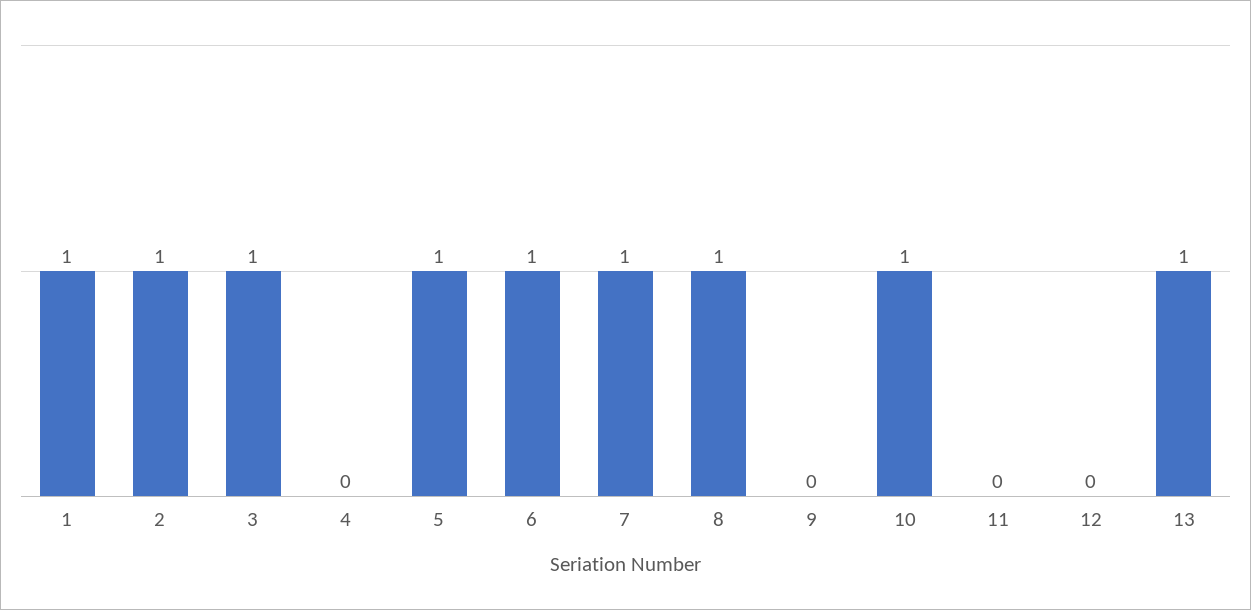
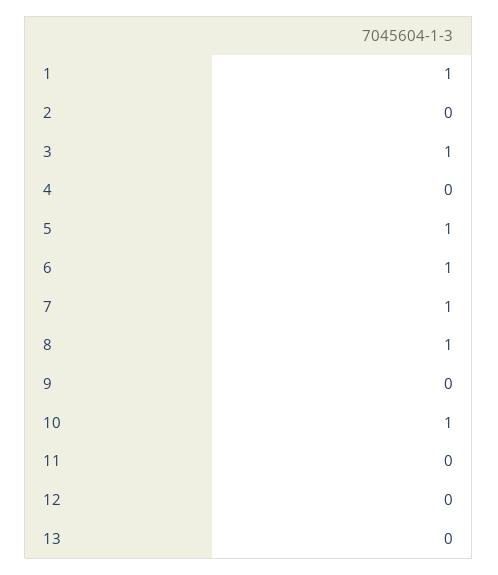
  {
    "1": 1,
-   "2": 1,
+   "2": 0,
    "3": 1,
    "4": 0,
    "5": 1,
    "6": 1,
    "7": 1,
    "8": 1,
    "9": 0,
    "10": 1,
    "11": 0,
    "12": 0,
-   "13": 1
+   "13": 0
  }

